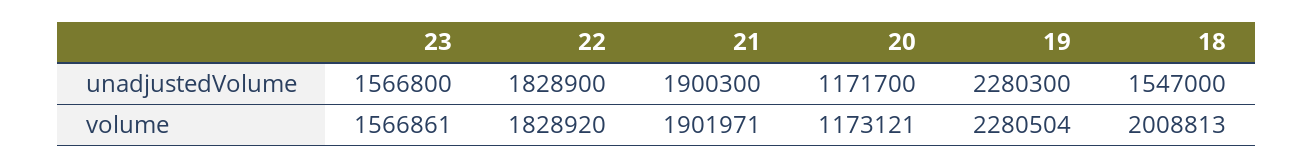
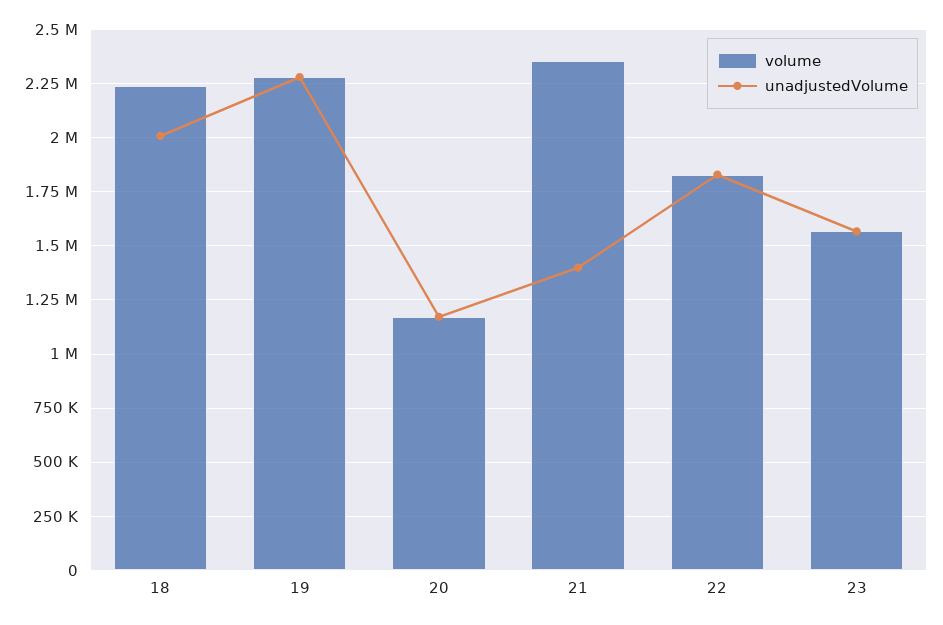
  {
    "unadjustedVolume": {
      "23": 1566800,
      "22": 1828900,
-     "21": 1900300,
+     "21": 1400000,
      "20": 1171700,
      "19": 2280300,
-     "18": 1547000
+     "18": 2000000
    },
    "volume": {
      "23": 1566861,
      "22": 1828920,
-     "21": 1901971,
+     "21": 2350000,
      "20": 1173121,
      "19": 2280504,
-     "18": 2008813
+     "18": 2250000
    }
  }

